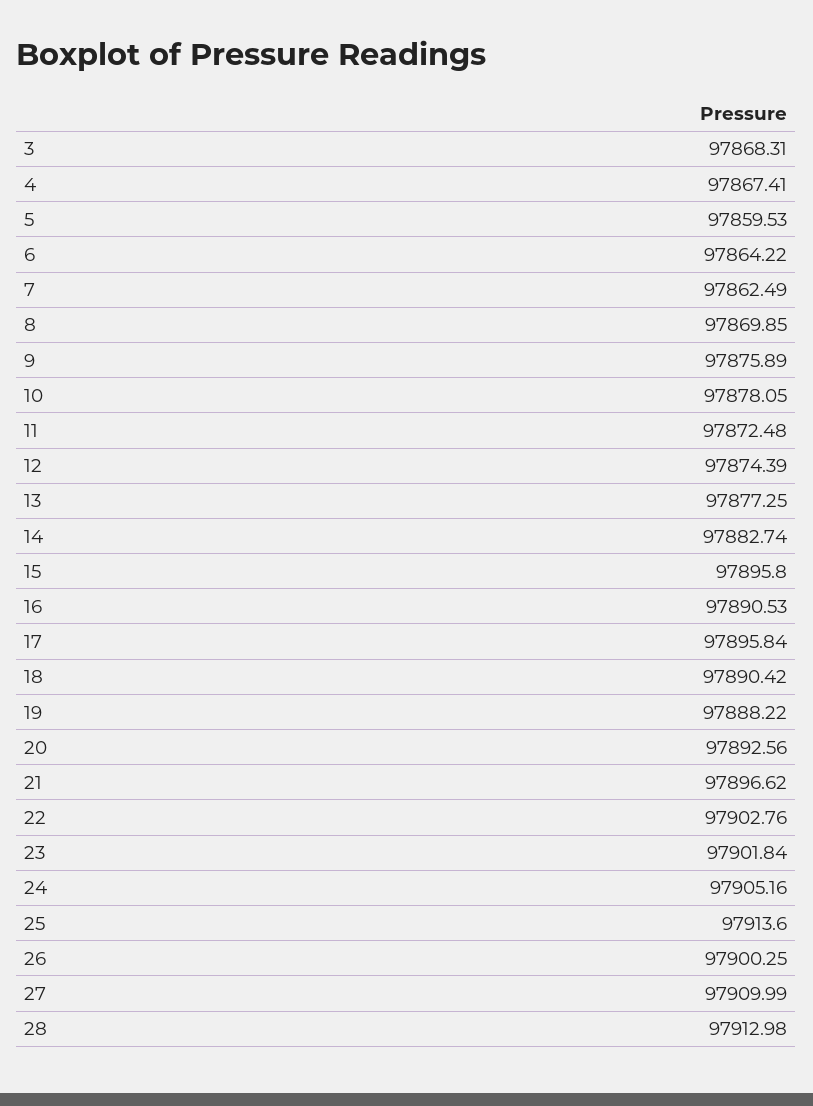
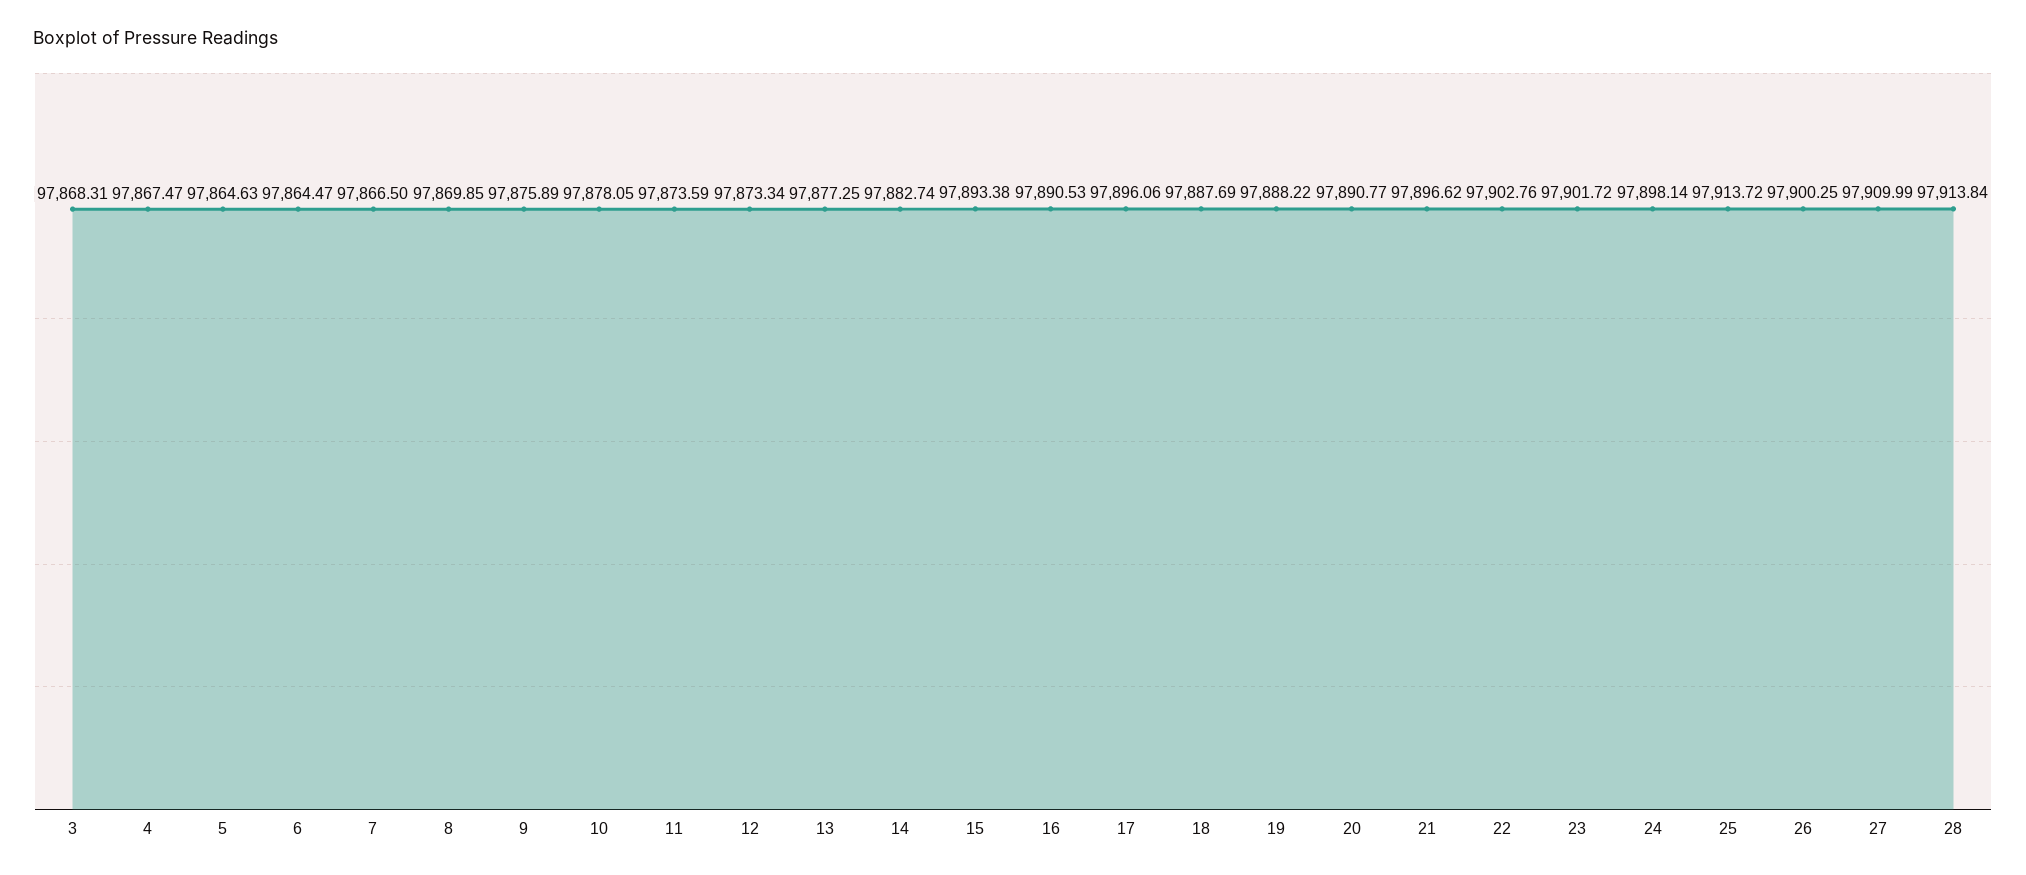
  {
    "3": 97868.31,
-   "4": 97867.41,
+   "4": 97867.47,
-   "5": 97859.53,
+   "5": 97864.63,
-   "6": 97864.22,
+   "6": 97864.47,
-   "7": 97862.49,
+   "7": 97866.5,
    "8": 97869.85,
    "9": 97875.89,
    "10": 97878.05,
-   "11": 97872.48,
+   "11": 97873.59,
-   "12": 97874.39,
+   "12": 97873.34,
    "13": 97877.25,
    "14": 97882.74,
-   "15": 97895.8,
+   "15": 97893.38,
    "16": 97890.53,
-   "17": 97895.84,
+   "17": 97896.06,
-   "18": 97890.42,
+   "18": 97887.69,
    "19": 97888.22,
-   "20": 97892.56,
+   "20": 97890.77,
    "21": 97896.62,
    "22": 97902.76,
-   "23": 97901.84,
+   "23": 97901.72,
-   "24": 97905.16,
+   "24": 97898.14,
-   "25": 97913.6,
+   "25": 97913.72,
    "26": 97900.25,
    "27": 97909.99,
-   "28": 97912.98
+   "28": 97913.84
  }

